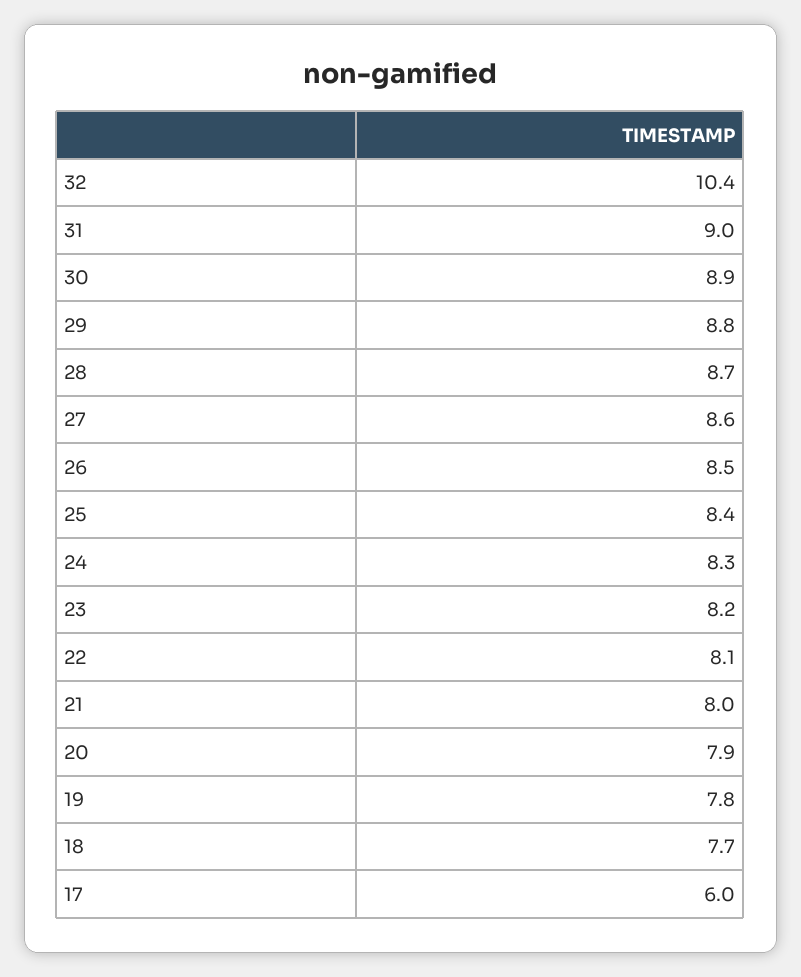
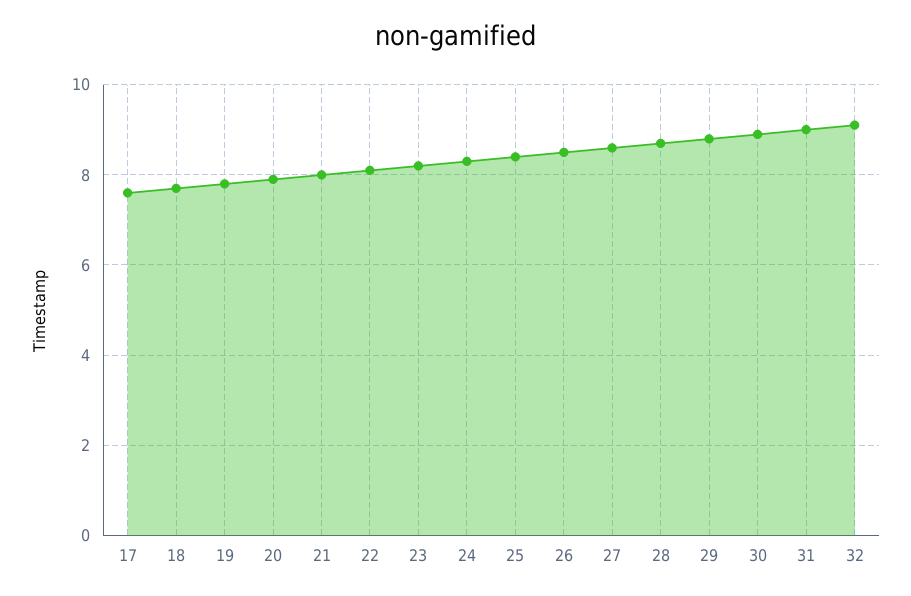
  {
-   "32": 10.4,
+   "32": 9,
    "31": 9,
    "30": 8.9,
    "29": 8.8,
    "28": 8.7,
    "27": 8.6,
    "26": 8.5,
    "25": 8.4,
    "24": 8.3,
    "23": 8.2,
    "22": 8.1,
    "21": 8,
    "20": 7.9,
    "19": 7.8,
    "18": 7.7,
-   "17": 6
+   "17": 7.5
  }

